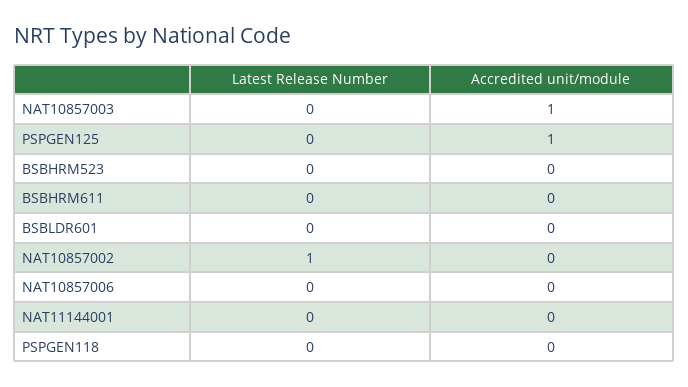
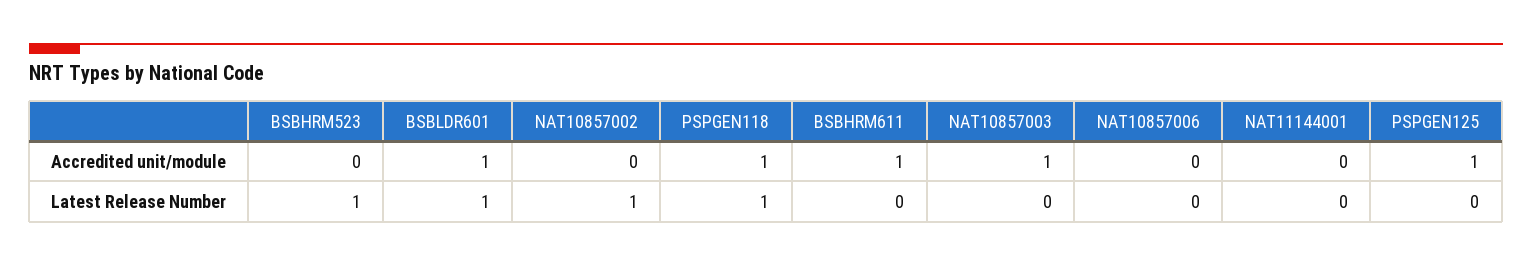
  {
    "Latest Release Number": {
      "NAT10857003": 0,
      "PSPGEN125": 0,
-     "BSBHRM523": 0,
+     "BSBHRM523": 1,
      "BSBHRM611": 0,
-     "BSBLDR601": 0,
+     "BSBLDR601": 1,
      "NAT10857002": 1,
      "NAT10857006": 0,
      "NAT11144001": 0,
-     "PSPGEN118": 0
+     "PSPGEN118": 1
    },
    "Accredited unit/module": {
      "NAT10857003": 1,
      "PSPGEN125": 1,
      "BSBHRM523": 0,
-     "BSBHRM611": 0,
+     "BSBHRM611": 1,
-     "BSBLDR601": 0,
+     "BSBLDR601": 1,
      "NAT10857002": 0,
      "NAT10857006": 0,
      "NAT11144001": 0,
-     "PSPGEN118": 0
+     "PSPGEN118": 1
    }
  }

